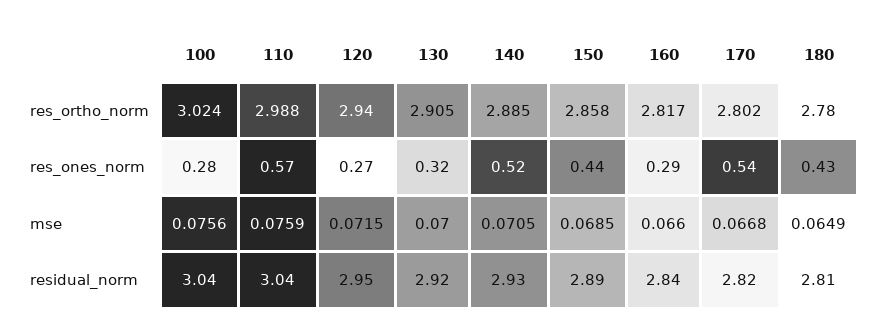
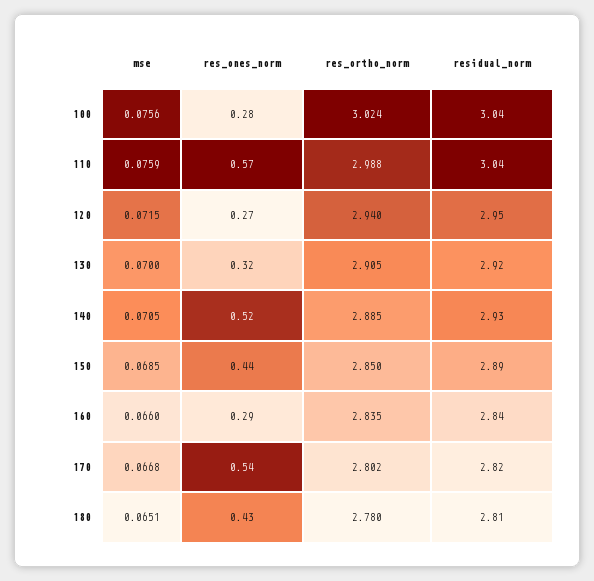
  {
    "100": {
      "res_ortho_norm": 3.024,
      "res_ones_norm": 0.28,
      "mse": 0.0756,
      "residual_norm": 3.04
    },
    "110": {
      "res_ortho_norm": 2.988,
      "res_ones_norm": 0.57,
      "mse": 0.0759,
      "residual_norm": 3.04
    },
    "120": {
      "res_ortho_norm": 2.94,
      "res_ones_norm": 0.27,
      "mse": 0.0715,
      "residual_norm": 2.95
    },
    "130": {
      "res_ortho_norm": 2.905,
      "res_ones_norm": 0.32,
      "mse": 0.07,
      "residual_norm": 2.92
    },
    "140": {
      "res_ortho_norm": 2.885,
      "res_ones_norm": 0.52,
      "mse": 0.0705,
      "residual_norm": 2.93
    },
    "150": {
-     "res_ortho_norm": 2.858,
+     "res_ortho_norm": 2.85,
      "res_ones_norm": 0.44,
      "mse": 0.0685,
      "residual_norm": 2.89
    },
    "160": {
-     "res_ortho_norm": 2.817,
+     "res_ortho_norm": 2.835,
      "res_ones_norm": 0.29,
      "mse": 0.066,
      "residual_norm": 2.84
    },
    "170": {
      "res_ortho_norm": 2.802,
      "res_ones_norm": 0.54,
      "mse": 0.0668,
      "residual_norm": 2.82
    },
    "180": {
      "res_ortho_norm": 2.78,
      "res_ones_norm": 0.43,
-     "mse": 0.0649,
+     "mse": 0.0651,
      "residual_norm": 2.81
    }
  }

